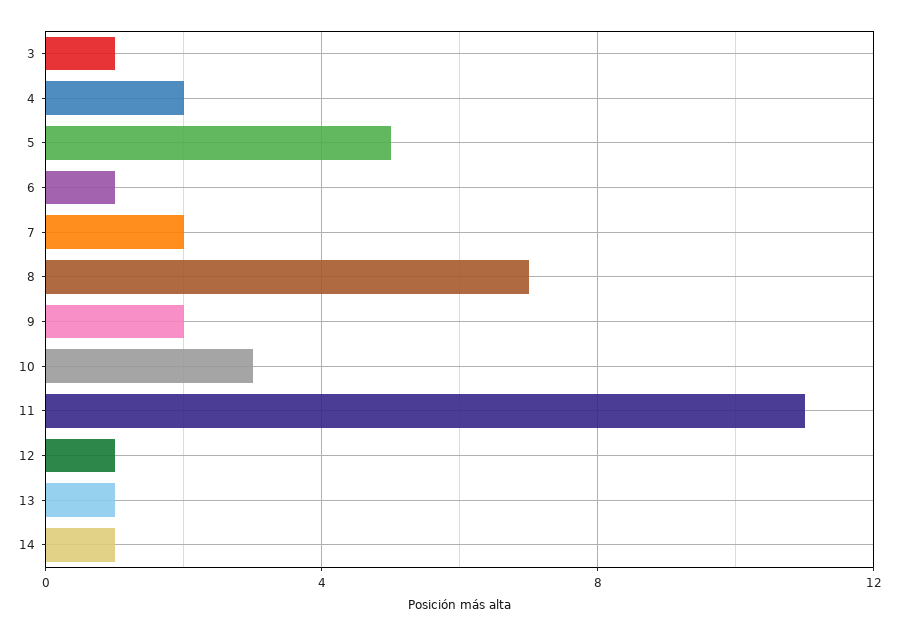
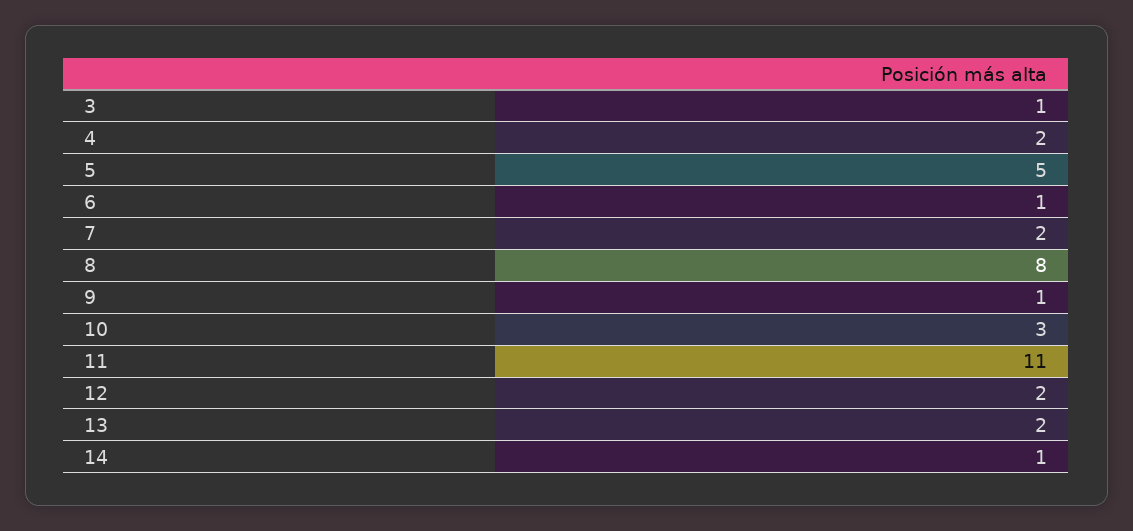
  {
    "3": 1,
    "4": 2,
    "5": 5,
    "6": 1,
    "7": 2,
-   "8": 7,
+   "8": 8,
-   "9": 2,
+   "9": 1,
    "10": 3,
    "11": 11,
-   "12": 1,
+   "12": 2,
-   "13": 1,
+   "13": 2,
    "14": 1
  }

